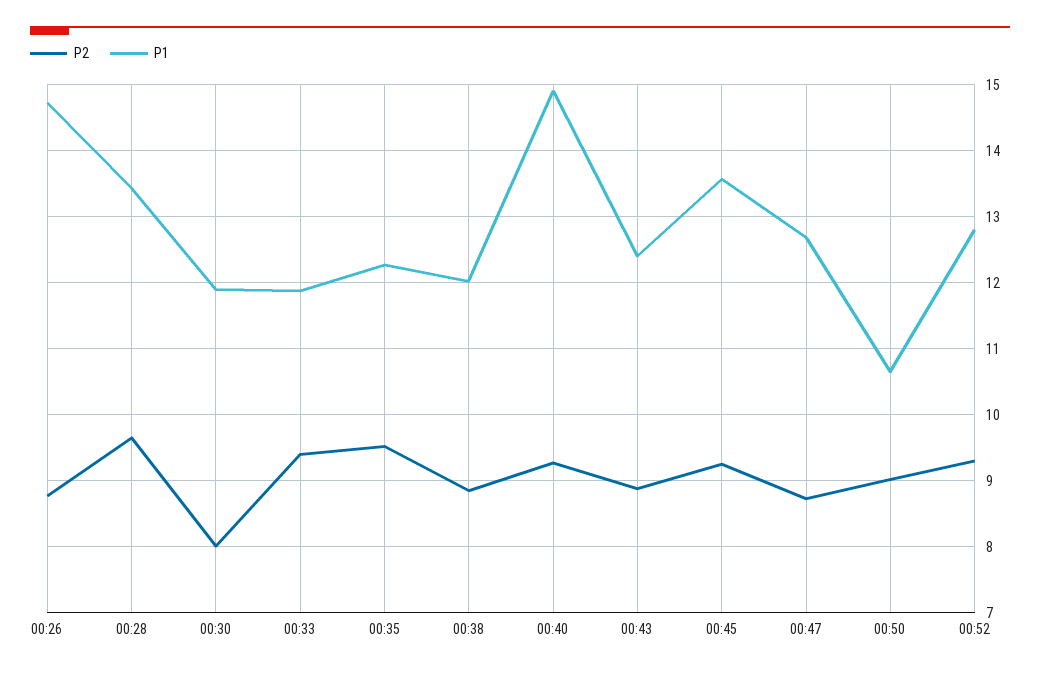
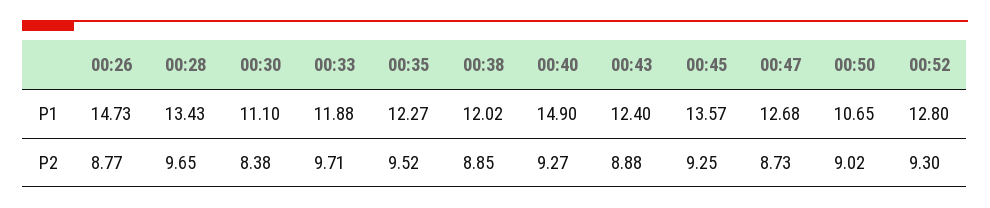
  {
    "P2": {
      "00:26": 8.77,
      "00:28": 9.65,
-     "00:30": 8,
+     "00:30": 8.38,
-     "00:33": 9.4,
+     "00:33": 9.71,
      "00:35": 9.52,
      "00:38": 8.85,
      "00:40": 9.27,
      "00:43": 8.88,
      "00:45": 9.25,
      "00:47": 8.73,
      "00:50": 9.02,
      "00:52": 9.3
    },
    "P1": {
      "00:26": 14.73,
      "00:28": 13.43,
-     "00:30": 11.9,
+     "00:30": 11.1,
      "00:33": 11.88,
      "00:35": 12.27,
      "00:38": 12.02,
      "00:40": 14.9,
      "00:43": 12.4,
      "00:45": 13.57,
      "00:47": 12.68,
      "00:50": 10.65,
      "00:52": 12.8
    }
  }

